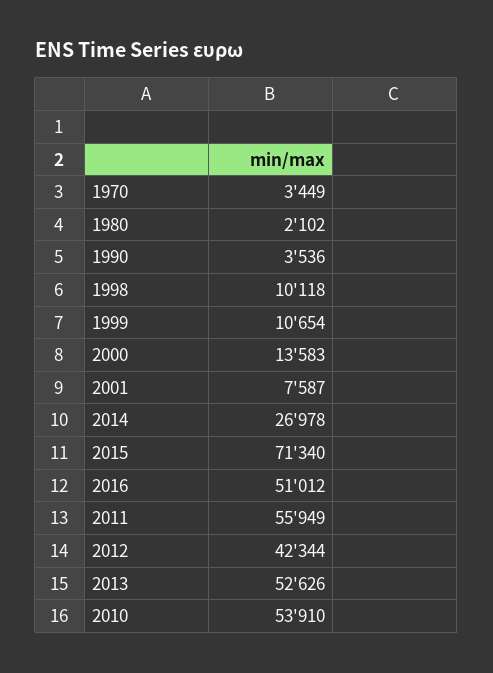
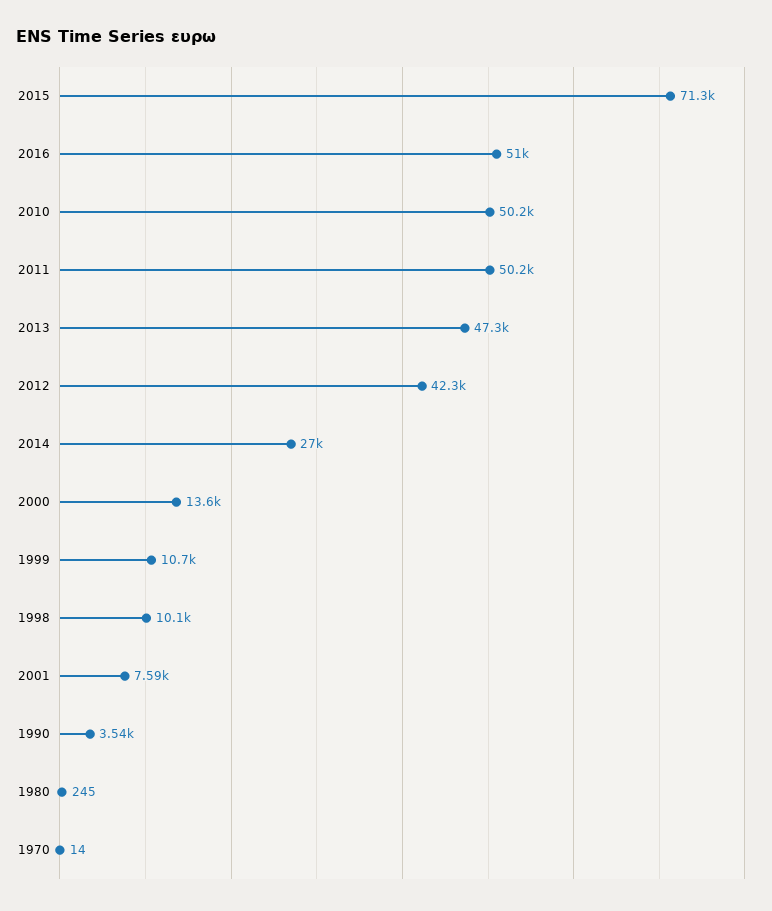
  {
-   "1970": 3449,
+   "1970": 14,
-   "1980": 2102,
+   "1980": 245,
    "1990": 3536,
    "1998": 10118,
    "1999": 10654,
    "2000": 13583,
    "2001": 7587,
    "2014": 26978,
    "2015": 71340,
    "2016": 51012,
-   "2011": 55949,
+   "2011": 50200,
    "2012": 42344,
-   "2013": 52626,
+   "2013": 47300,
-   "2010": 53910
+   "2010": 50200
  }

